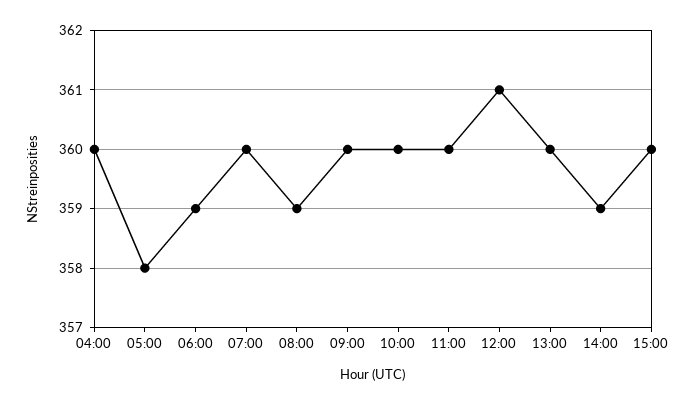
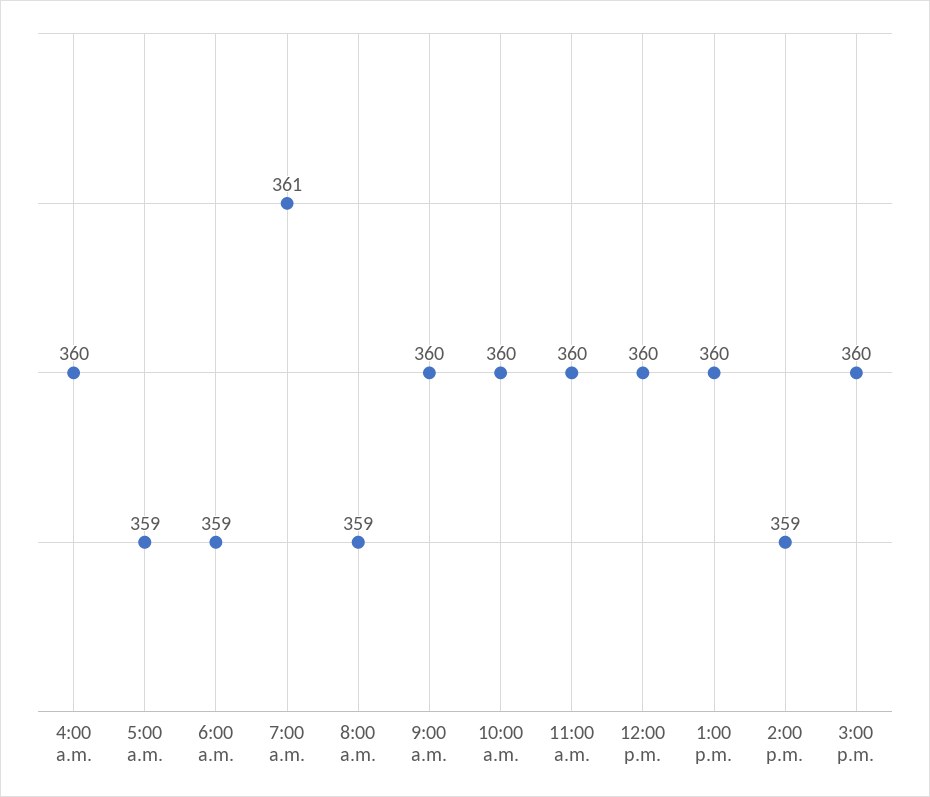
  {
    "04:00": 360,
-   "05:00": 358,
+   "05:00": 359,
    "06:00": 359,
-   "07:00": 360,
+   "07:00": 361,
    "08:00": 359,
    "09:00": 360,
    "10:00": 360,
    "11:00": 360,
-   "12:00": 361,
+   "12:00": 360,
    "13:00": 360,
    "14:00": 359,
    "15:00": 360
  }

